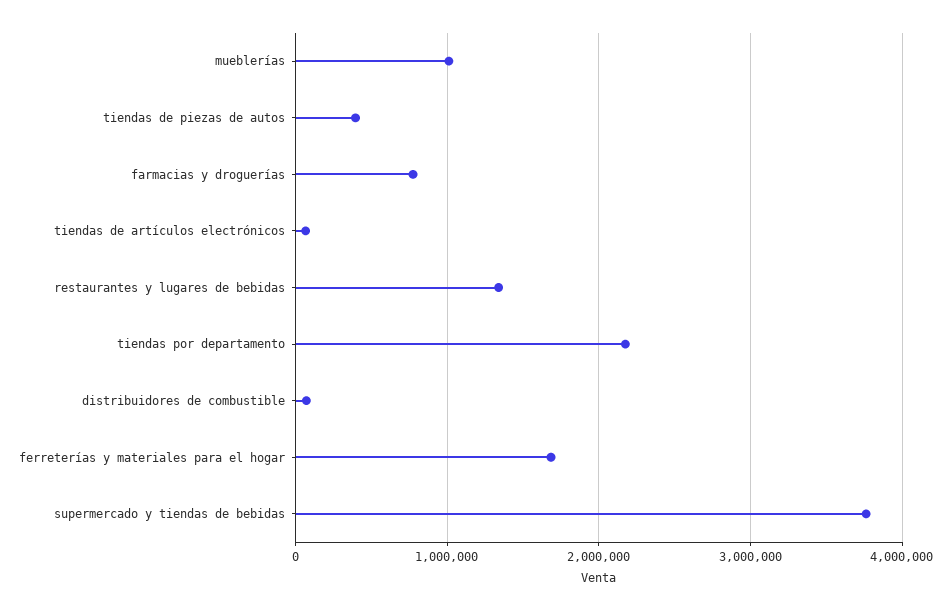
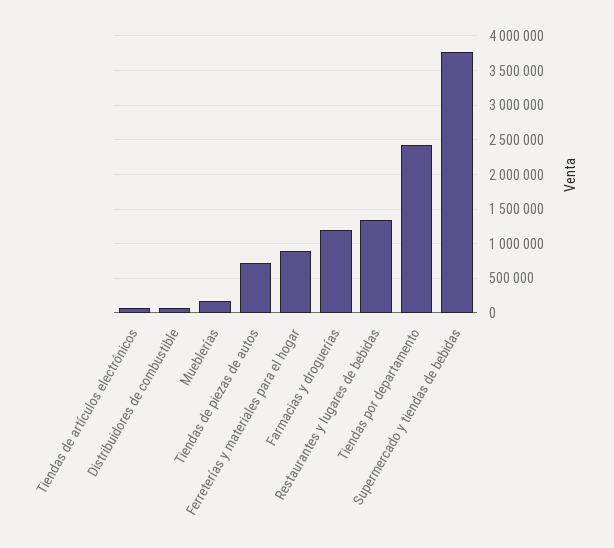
  {
-   "mueblerías": 1000000,
+   "mueblerías": 200000,
-   "tiendas de piezas de autos": 400000,
+   "tiendas de piezas de autos": 700000,
-   "farmacias y droguerías": 800000,
+   "farmacias y droguerías": 1200000,
    "tiendas de artículos electrónicos": 100000,
    "restaurantes y lugares de bebidas": 1300000,
-   "tiendas por departamento": 2200000,
+   "tiendas por departamento": 2400000,
    "distribuidores de combustible": 100000,
-   "ferreterías y materiales para el hogar": 1700000,
+   "ferreterías y materiales para el hogar": 900000,
    "supermercado y tiendas de bebidas": 3800000
  }

